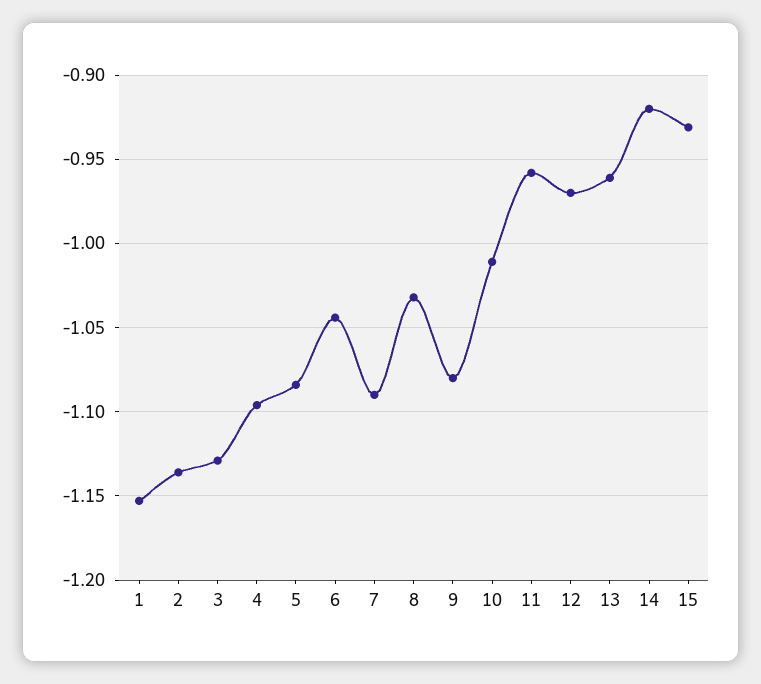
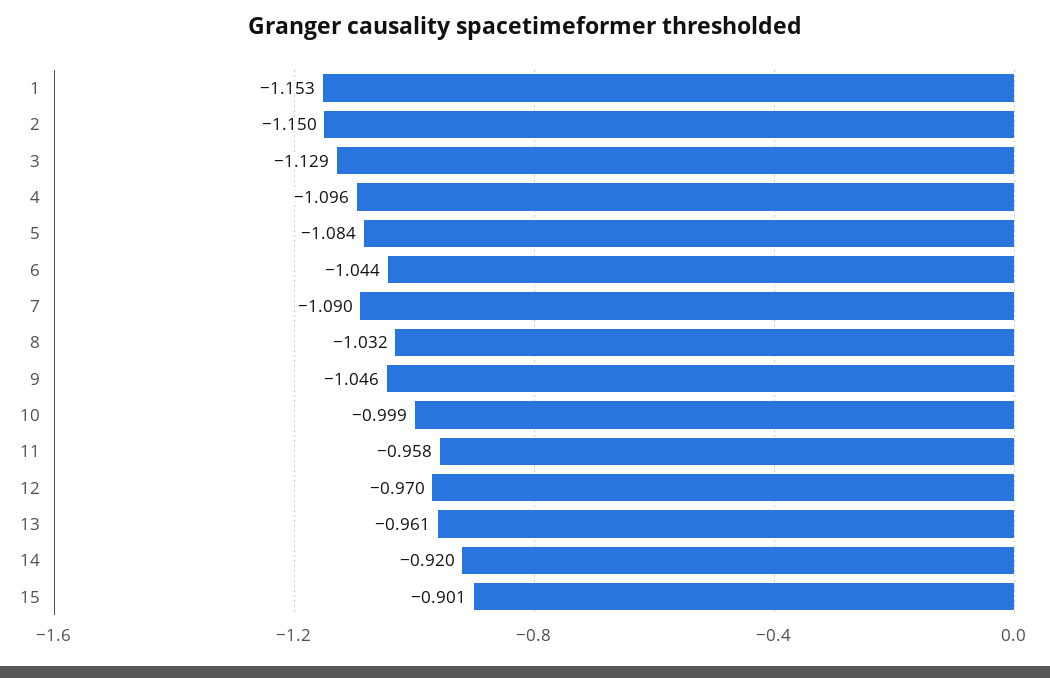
  {
    "1": -1.153,
-   "2": -1.135,
+   "2": -1.15,
    "3": -1.129,
    "4": -1.096,
    "5": -1.084,
    "6": -1.044,
    "7": -1.09,
    "8": -1.032,
-   "9": -1.08,
+   "9": -1.046,
-   "10": -1.01,
+   "10": -0.999,
    "11": -0.958,
    "12": -0.97,
    "13": -0.961,
    "14": -0.92,
-   "15": -0.93
+   "15": -0.901
  }

